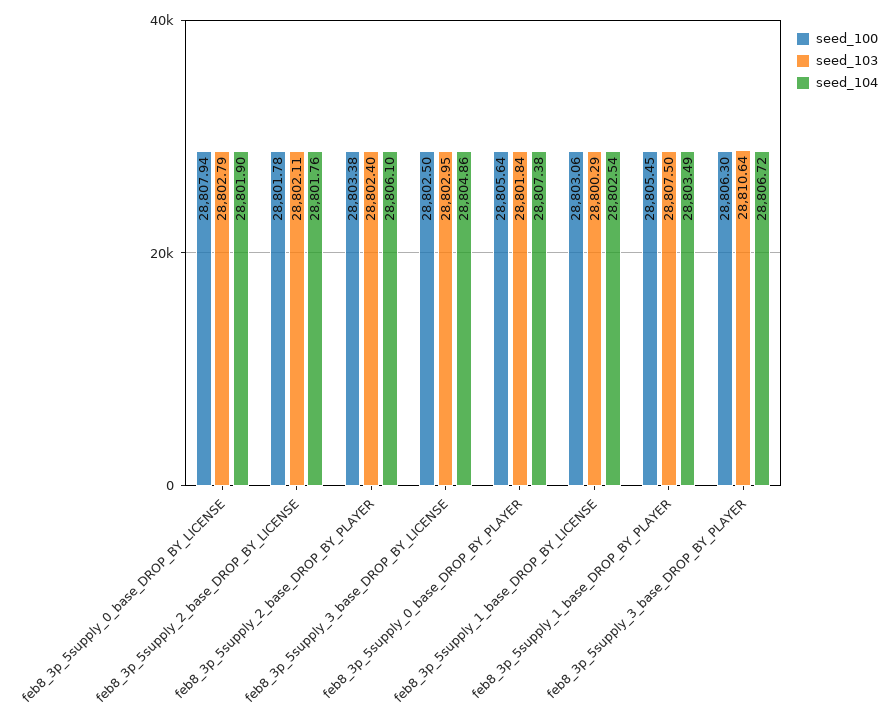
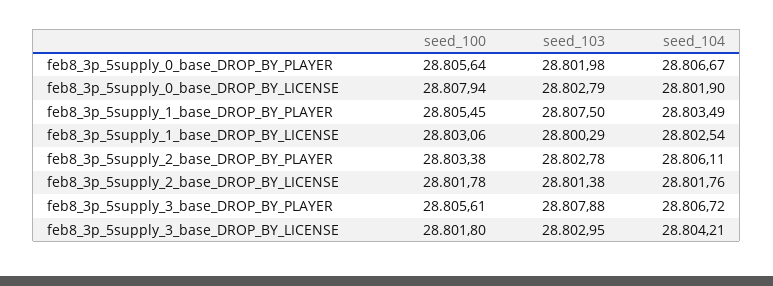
  {
    "seed_100": {
      "feb8_3p_5supply_0_base_DROP_BY_LICENSE": 28807.94,
      "feb8_3p_5supply_2_base_DROP_BY_LICENSE": 28801.78,
      "feb8_3p_5supply_2_base_DROP_BY_PLAYER": 28803.38,
-     "feb8_3p_5supply_3_base_DROP_BY_LICENSE": 28802.5,
+     "feb8_3p_5supply_3_base_DROP_BY_LICENSE": 28801.8,
      "feb8_3p_5supply_0_base_DROP_BY_PLAYER": 28805.64,
      "feb8_3p_5supply_1_base_DROP_BY_LICENSE": 28803.06,
      "feb8_3p_5supply_1_base_DROP_BY_PLAYER": 28805.45,
-     "feb8_3p_5supply_3_base_DROP_BY_PLAYER": 28806.3
+     "feb8_3p_5supply_3_base_DROP_BY_PLAYER": 28805.61
    },
    "seed_103": {
      "feb8_3p_5supply_0_base_DROP_BY_LICENSE": 28802.79,
-     "feb8_3p_5supply_2_base_DROP_BY_LICENSE": 28802.11,
+     "feb8_3p_5supply_2_base_DROP_BY_LICENSE": 28801.38,
-     "feb8_3p_5supply_2_base_DROP_BY_PLAYER": 28802.4,
+     "feb8_3p_5supply_2_base_DROP_BY_PLAYER": 28802.78,
      "feb8_3p_5supply_3_base_DROP_BY_LICENSE": 28802.95,
-     "feb8_3p_5supply_0_base_DROP_BY_PLAYER": 28801.84,
+     "feb8_3p_5supply_0_base_DROP_BY_PLAYER": 28801.98,
      "feb8_3p_5supply_1_base_DROP_BY_LICENSE": 28800.29,
      "feb8_3p_5supply_1_base_DROP_BY_PLAYER": 28807.5,
-     "feb8_3p_5supply_3_base_DROP_BY_PLAYER": 28810.64
+     "feb8_3p_5supply_3_base_DROP_BY_PLAYER": 28807.88
    },
    "seed_104": {
      "feb8_3p_5supply_0_base_DROP_BY_LICENSE": 28801.9,
      "feb8_3p_5supply_2_base_DROP_BY_LICENSE": 28801.76,
-     "feb8_3p_5supply_2_base_DROP_BY_PLAYER": 28806.1,
+     "feb8_3p_5supply_2_base_DROP_BY_PLAYER": 28806.11,
-     "feb8_3p_5supply_3_base_DROP_BY_LICENSE": 28804.86,
+     "feb8_3p_5supply_3_base_DROP_BY_LICENSE": 28804.21,
-     "feb8_3p_5supply_0_base_DROP_BY_PLAYER": 28807.38,
+     "feb8_3p_5supply_0_base_DROP_BY_PLAYER": 28806.67,
      "feb8_3p_5supply_1_base_DROP_BY_LICENSE": 28802.54,
      "feb8_3p_5supply_1_base_DROP_BY_PLAYER": 28803.49,
      "feb8_3p_5supply_3_base_DROP_BY_PLAYER": 28806.72
    }
  }

